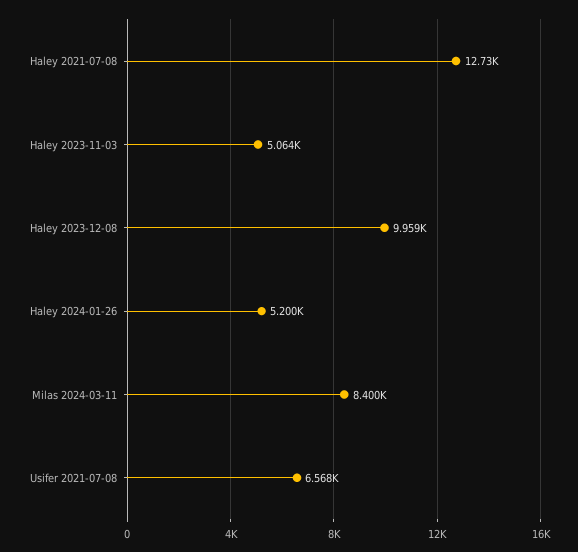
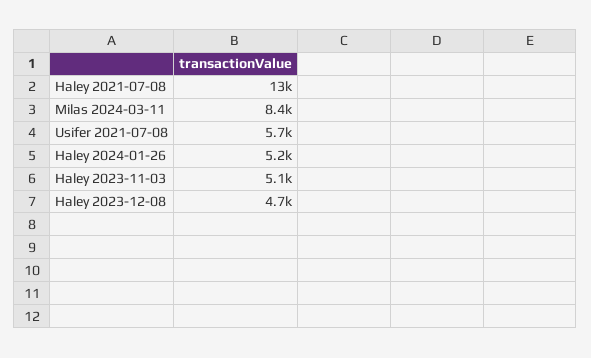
  {
    "Haley 2021-07-08": 12730,
    "Haley 2023-11-03": 5064,
-   "Haley 2023-12-08": 9959,
+   "Haley 2023-12-08": 4700,
    "Haley 2024-01-26": 5200,
    "Milas 2024-03-11": 8400,
-   "Usifer 2021-07-08": 6568
+   "Usifer 2021-07-08": 5700
  }

